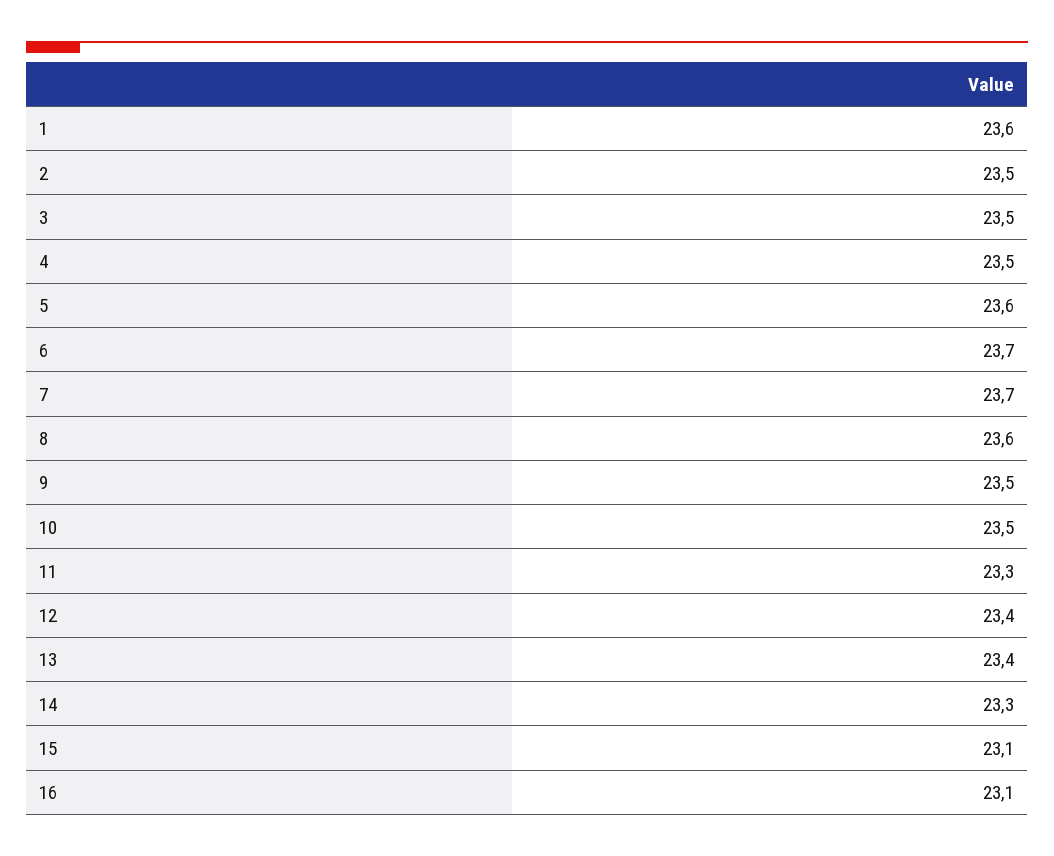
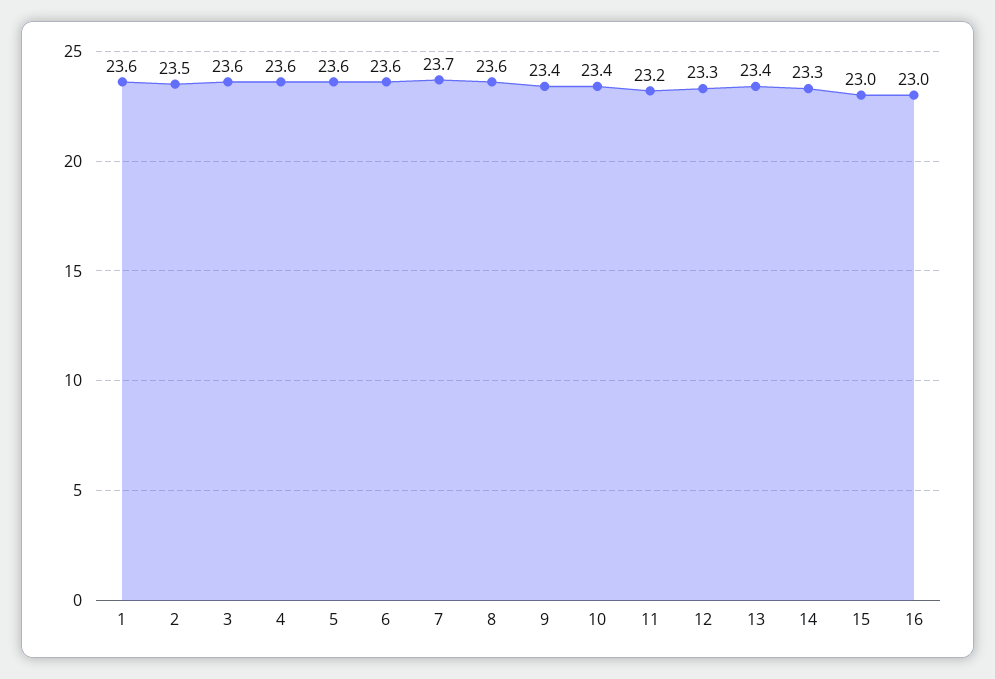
  {
    "1": 23.6,
    "2": 23.5,
-   "3": 23.5,
+   "3": 23.6,
-   "4": 23.5,
+   "4": 23.6,
    "5": 23.6,
-   "6": 23.7,
+   "6": 23.6,
    "7": 23.7,
    "8": 23.6,
-   "9": 23.5,
+   "9": 23.4,
-   "10": 23.5,
+   "10": 23.4,
-   "11": 23.3,
+   "11": 23.2,
-   "12": 23.4,
+   "12": 23.3,
    "13": 23.4,
    "14": 23.3,
-   "15": 23.1,
+   "15": 23,
-   "16": 23.1
+   "16": 23
  }

